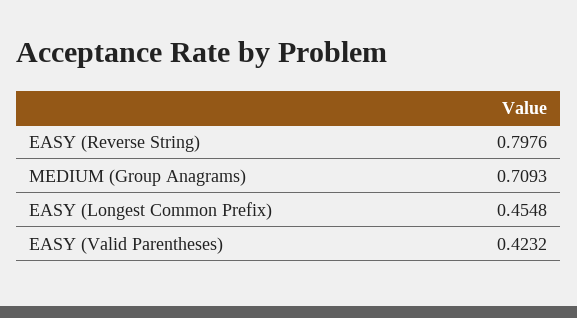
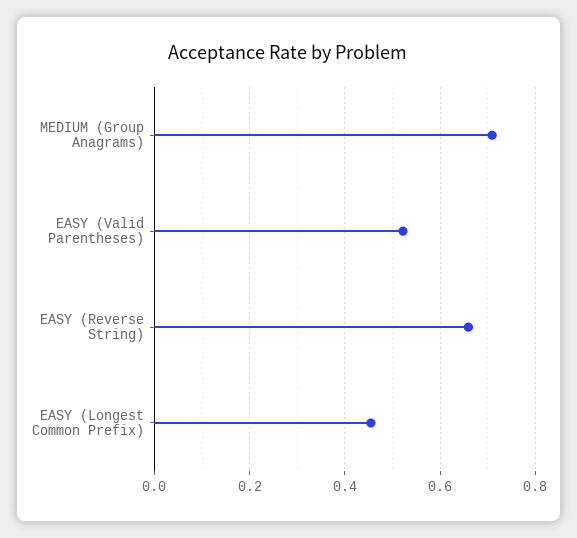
  {
-   "EASY (Reverse String)": 0.7976,
+   "EASY (Reverse String)": 0.66,
    "MEDIUM (Group Anagrams)": 0.7093,
    "EASY (Longest Common Prefix)": 0.4548,
-   "EASY (Valid Parentheses)": 0.4232
+   "EASY (Valid Parentheses)": 0.52
  }

